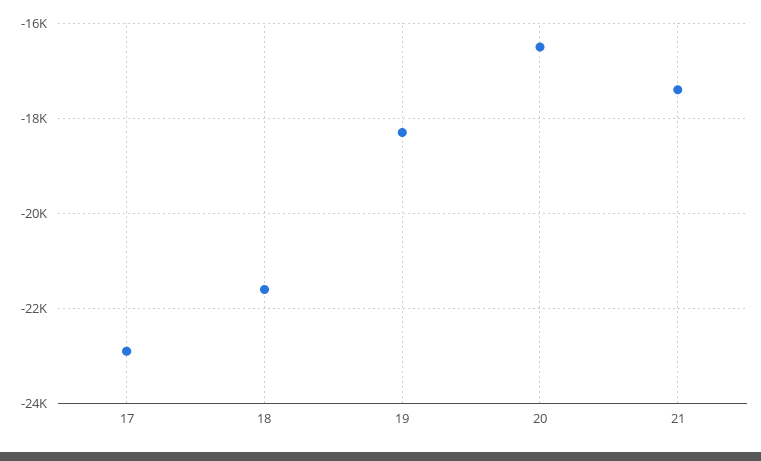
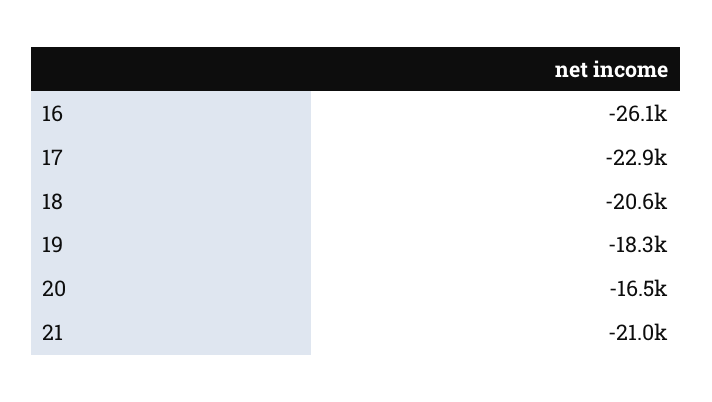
  {
    "17": -22900,
-   "18": -21600,
+   "18": -20600,
    "19": -18300,
    "20": -16500,
-   "21": -17400
+   "21": -21000,
+   "16": -26100
  }

